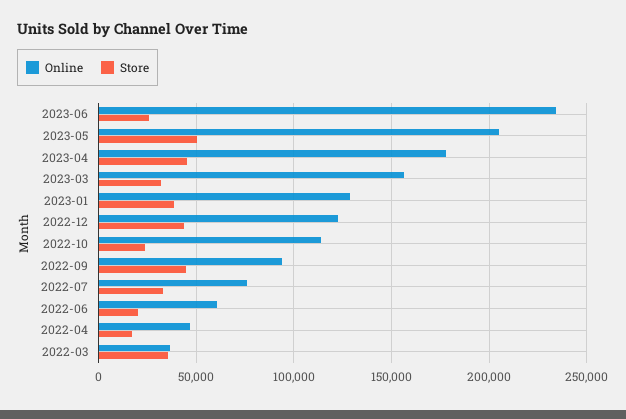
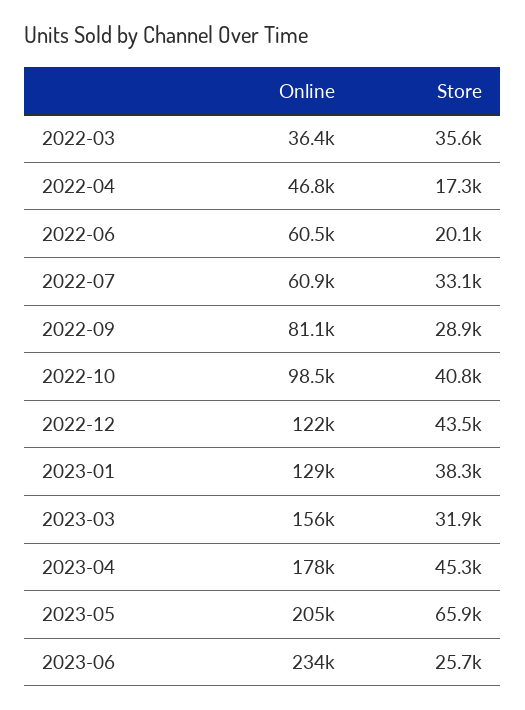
  {
    "Online": {
      "2023-06": 234000,
      "2023-05": 205000,
      "2023-04": 178000,
      "2023-03": 156000,
      "2023-01": 129000,
      "2022-12": 122000,
-     "2022-10": 115000,
+     "2022-10": 98500,
-     "2022-09": 95000,
+     "2022-09": 81100,
-     "2022-07": 75000,
+     "2022-07": 60900,
      "2022-06": 60500,
      "2022-04": 46800,
      "2022-03": 36400
    },
    "Store": {
      "2023-06": 25700,
-     "2023-05": 50000,
+     "2023-05": 65900,
      "2023-04": 45300,
      "2023-03": 31900,
      "2023-01": 38300,
      "2022-12": 43500,
-     "2022-10": 25000,
+     "2022-10": 40800,
-     "2022-09": 45000,
+     "2022-09": 28900,
      "2022-07": 33100,
      "2022-06": 20100,
      "2022-04": 17300,
      "2022-03": 35600
    }
  }

